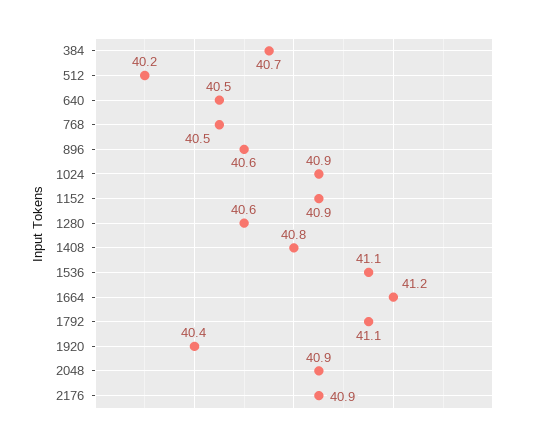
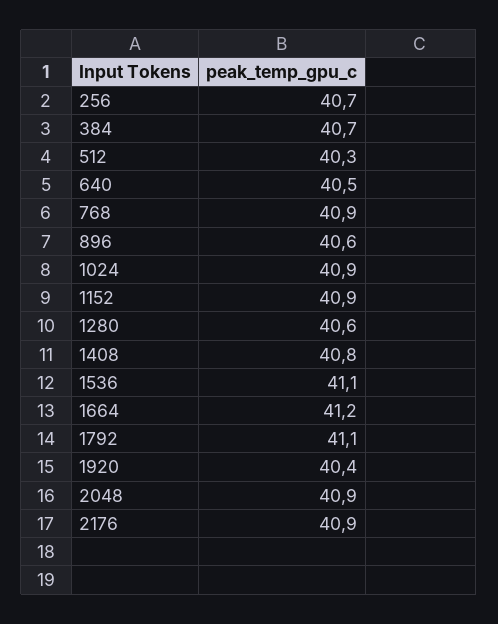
  {
    "384": 40.7,
-   "512": 40.2,
+   "512": 40.3,
    "640": 40.5,
-   "768": 40.5,
+   "768": 40.9,
    "896": 40.6,
    "1024": 40.9,
    "1152": 40.9,
    "1280": 40.6,
    "1408": 40.8,
    "1536": 41.1,
    "1664": 41.2,
    "1792": 41.1,
    "1920": 40.4,
    "2048": 40.9,
-   "2176": 40.9
+   "2176": 40.9,
+   "256": 40.7
  }

